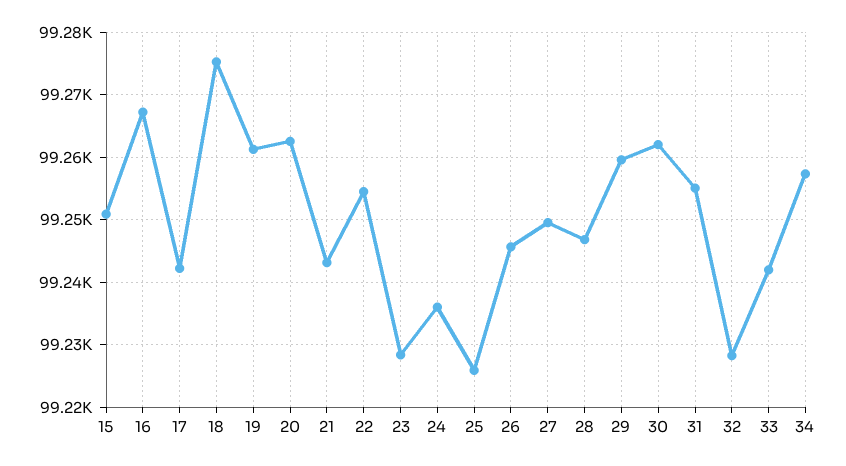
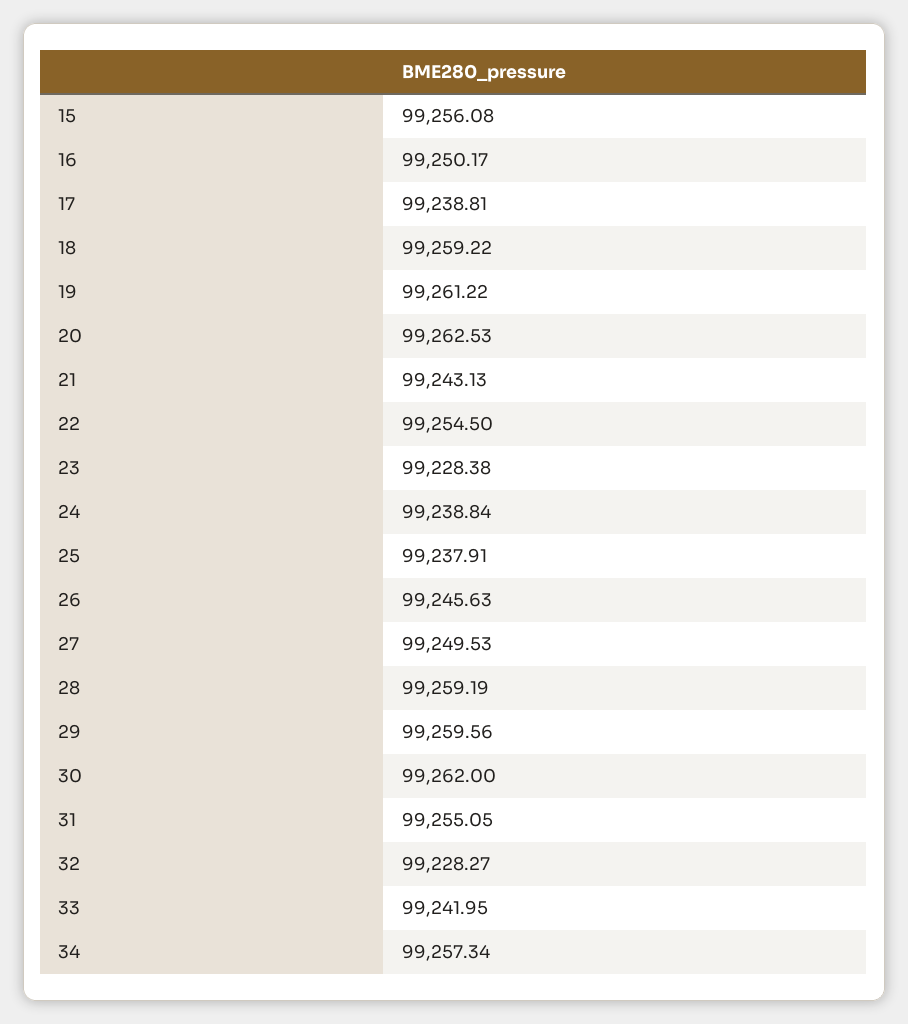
  {
-   "15": 99251,
+   "15": 99256.08,
-   "16": 99267,
+   "16": 99250.17,
-   "17": 99242,
+   "17": 99238.81,
-   "18": 99275,
+   "18": 99259.22,
    "19": 99261.22,
    "20": 99262.53,
    "21": 99243.13,
    "22": 99254.5,
    "23": 99228.38,
-   "24": 99236,
+   "24": 99238.84,
-   "25": 99226,
+   "25": 99237.91,
    "26": 99245.63,
    "27": 99249.53,
-   "28": 99247,
+   "28": 99259.19,
    "29": 99259.56,
    "30": 99262,
    "31": 99255.05,
    "32": 99228.27,
    "33": 99241.95,
    "34": 99257.34
  }

